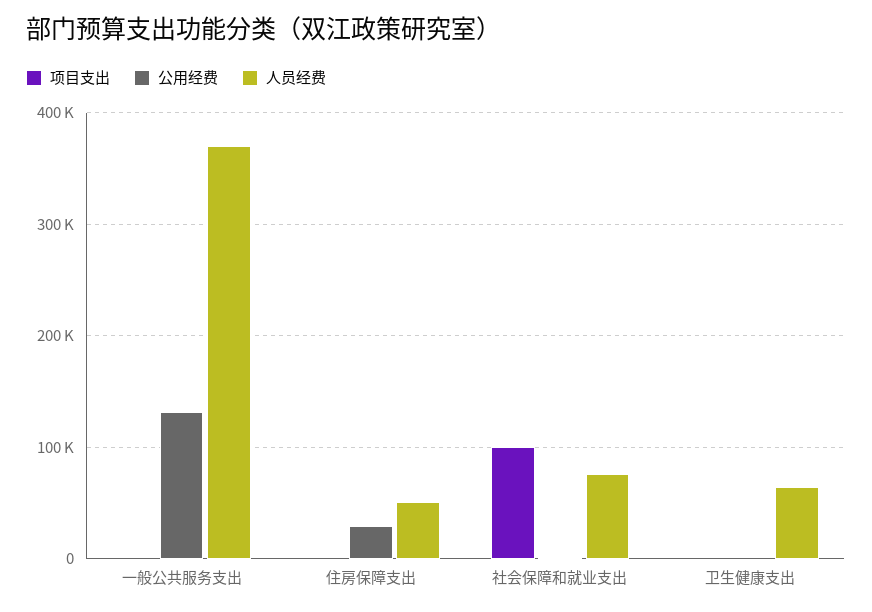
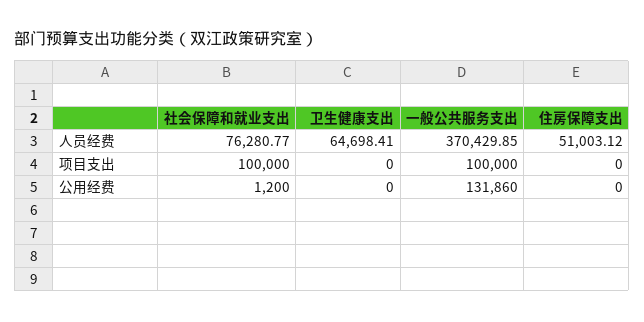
  {
    "项目支出": {
-     "一般公共服务支出": 0,
+     "一般公共服务支出": 100000,
      "住房保障支出": 0,
      "社会保障和就业支出": 100000,
      "卫生健康支出": 0
    },
    "公用经费": {
      "一般公共服务支出": 131860,
-     "住房保障支出": 30000,
+     "住房保障支出": 0,
      "社会保障和就业支出": 1200,
      "卫生健康支出": 0
    },
    "人员经费": {
      "一般公共服务支出": 370429.85,
      "住房保障支出": 51003.12,
      "社会保障和就业支出": 76280.77,
      "卫生健康支出": 64698.41
    }
  }

